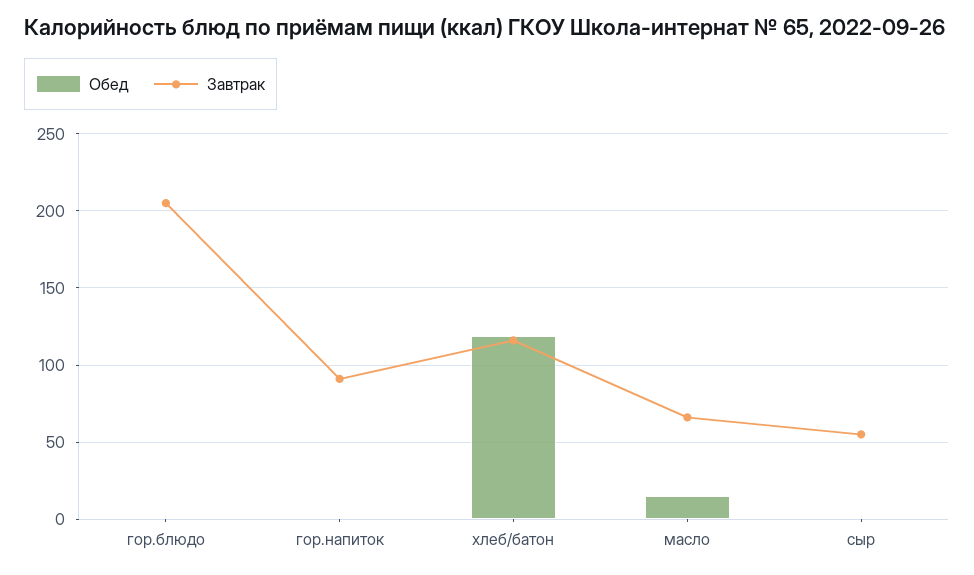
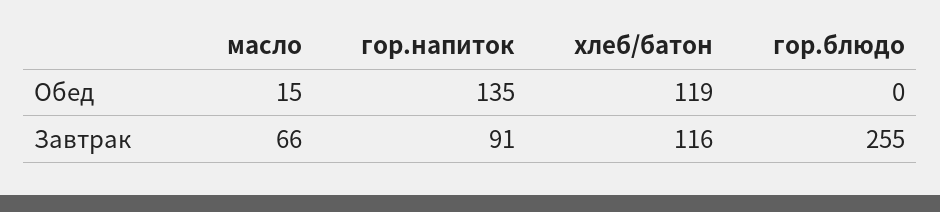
  {
    "Обед": {
      "гор.блюдо": 0,
-     "гор.напиток": 0,
+     "гор.напиток": 135,
      "хлеб/батон": 119,
-     "масло": 15,
+     "масло": 15
-     "сыр": 0
    },
    "Завтрак": {
-     "гор.блюдо": 205,
+     "гор.блюдо": 255,
      "гор.напиток": 91,
      "хлеб/батон": 116,
-     "масло": 66,
+     "масло": 66
-     "сыр": 55
    }
  }

